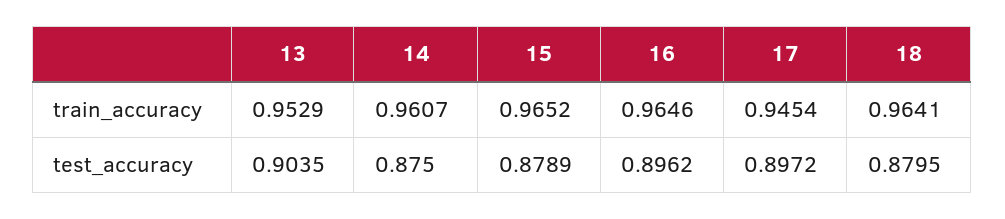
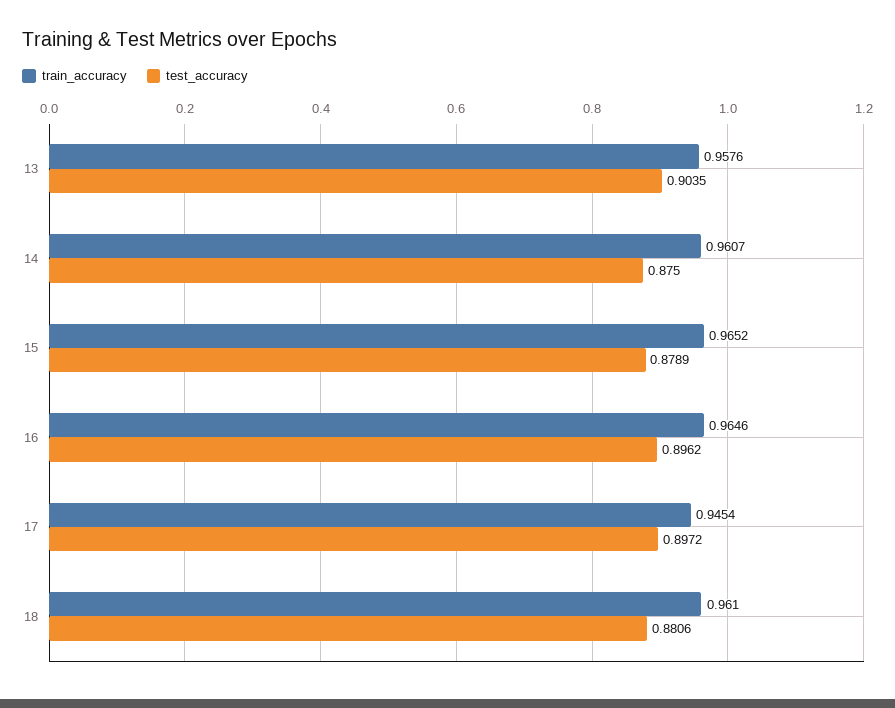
  {
    "train_accuracy": {
-     "13": 0.9529,
+     "13": 0.9576,
      "14": 0.9607,
      "15": 0.9652,
      "16": 0.9646,
      "17": 0.9454,
-     "18": 0.9641
+     "18": 0.961
    },
    "test_accuracy": {
      "13": 0.9035,
      "14": 0.875,
      "15": 0.8789,
      "16": 0.8962,
      "17": 0.8972,
-     "18": 0.8795
+     "18": 0.8806
    }
  }

